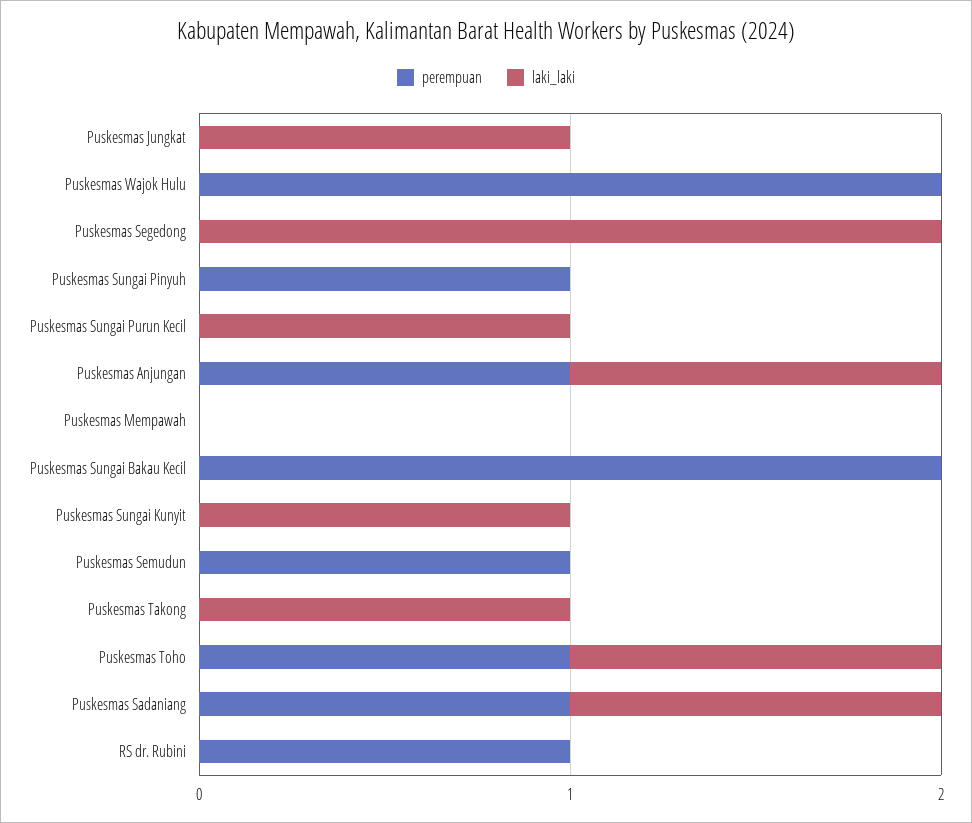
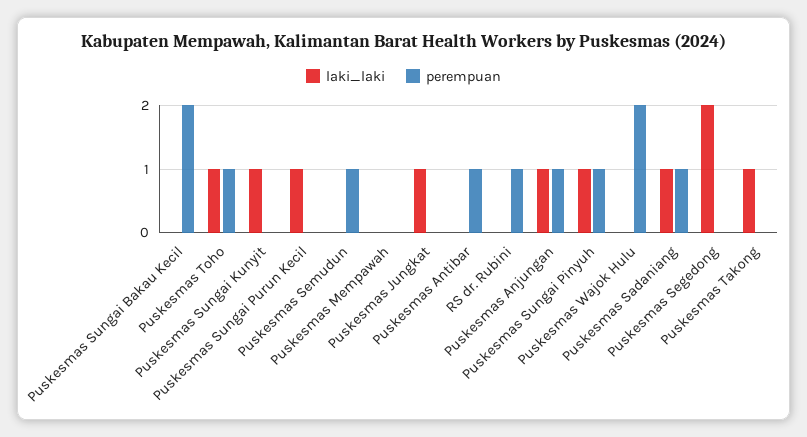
  {
    "perempuan": {
      "Puskesmas Jungkat": 0,
      "Puskesmas Wajok Hulu": 2,
      "Puskesmas Segedong": 0,
      "Puskesmas Sungai Pinyuh": 1,
      "Puskesmas Sungai Purun Kecil": 0,
      "Puskesmas Anjungan": 1,
      "Puskesmas Mempawah": 0,
      "Puskesmas Sungai Bakau Kecil": 2,
      "Puskesmas Sungai Kunyit": 0,
      "Puskesmas Semudun": 1,
      "Puskesmas Takong": 0,
      "Puskesmas Toho": 1,
      "Puskesmas Sadaniang": 1,
-     "RS dr. Rubini": 1
+     "RS dr. Rubini": 1,
+     "Puskesmas Antibar": 1
    },
    "laki_laki": {
      "Puskesmas Jungkat": 1,
      "Puskesmas Wajok Hulu": 0,
      "Puskesmas Segedong": 2,
-     "Puskesmas Sungai Pinyuh": 0,
+     "Puskesmas Sungai Pinyuh": 1,
      "Puskesmas Sungai Purun Kecil": 1,
      "Puskesmas Anjungan": 1,
      "Puskesmas Mempawah": 0,
      "Puskesmas Sungai Bakau Kecil": 0,
      "Puskesmas Sungai Kunyit": 1,
      "Puskesmas Semudun": 0,
      "Puskesmas Takong": 1,
      "Puskesmas Toho": 1,
      "Puskesmas Sadaniang": 1,
-     "RS dr. Rubini": 0
+     "RS dr. Rubini": 0,
+     "Puskesmas Antibar": 0
    }
  }

